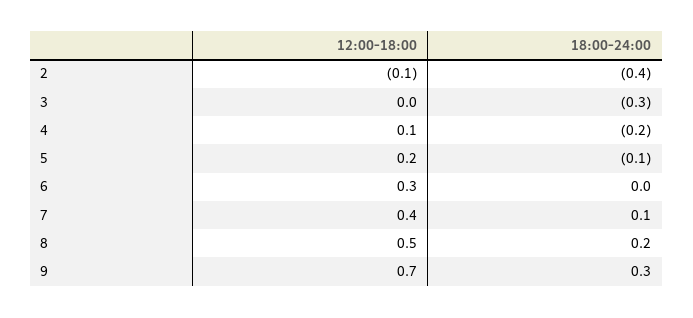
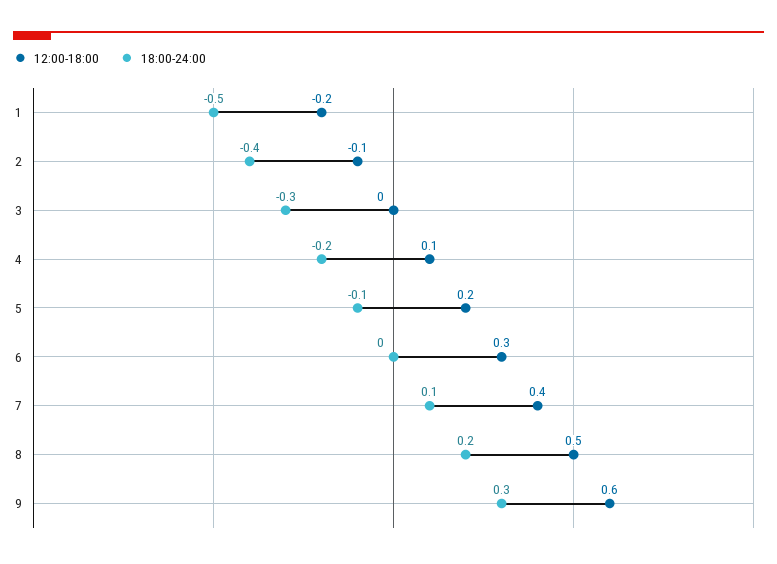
  {
    "12:00-18:00": {
      "2": -0.1,
      "3": 0,
      "4": 0.1,
      "5": 0.2,
      "6": 0.3,
      "7": 0.4,
      "8": 0.5,
-     "9": 0.7
+     "9": 0.6,
+     "1": -0.2
    },
    "18:00-24:00": {
      "2": -0.4,
      "3": -0.3,
      "4": -0.2,
      "5": -0.1,
      "6": 0,
      "7": 0.1,
      "8": 0.2,
-     "9": 0.3
+     "9": 0.3,
+     "1": -0.5
    }
  }

